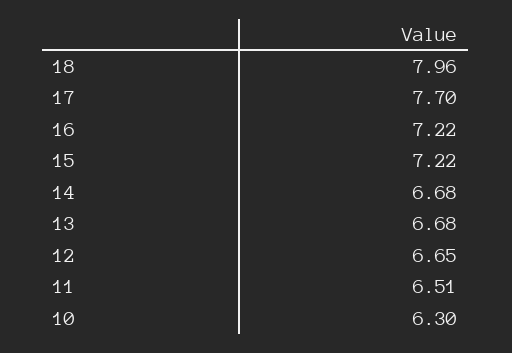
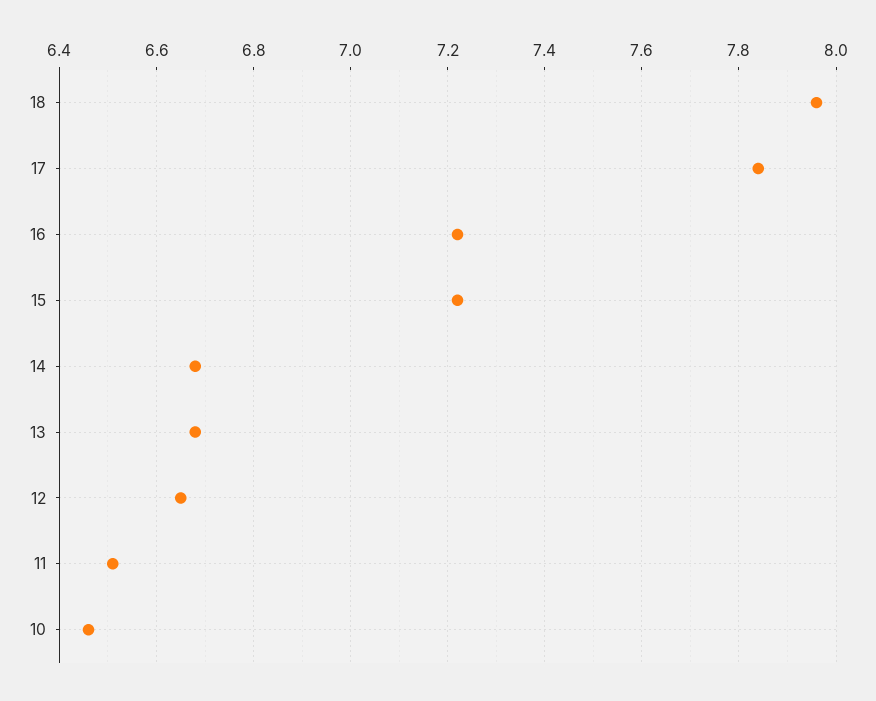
  {
    "18": 7.96,
-   "17": 7.7,
+   "17": 7.85,
    "16": 7.22,
    "15": 7.22,
    "14": 6.68,
    "13": 6.68,
    "12": 6.65,
    "11": 6.51,
-   "10": 6.3
+   "10": 6.45
  }

